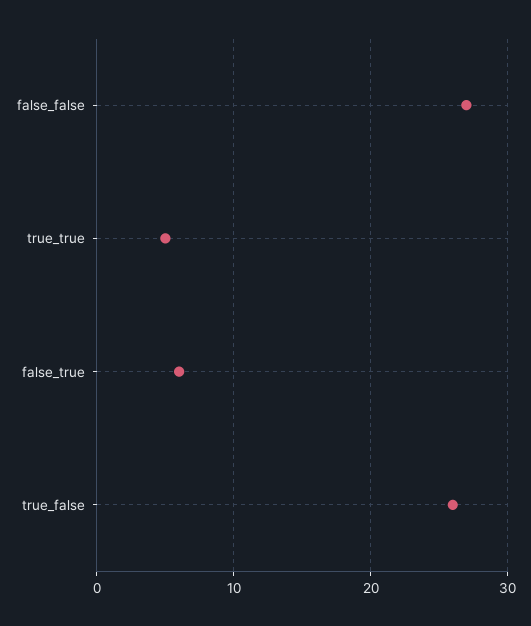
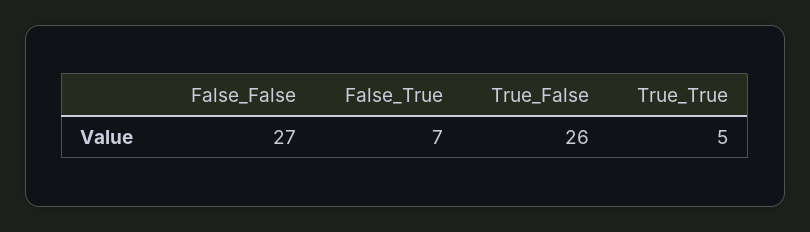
  {
    "false_false": 27,
    "true_true": 5,
-   "false_true": 6,
+   "false_true": 7,
    "true_false": 26
  }

